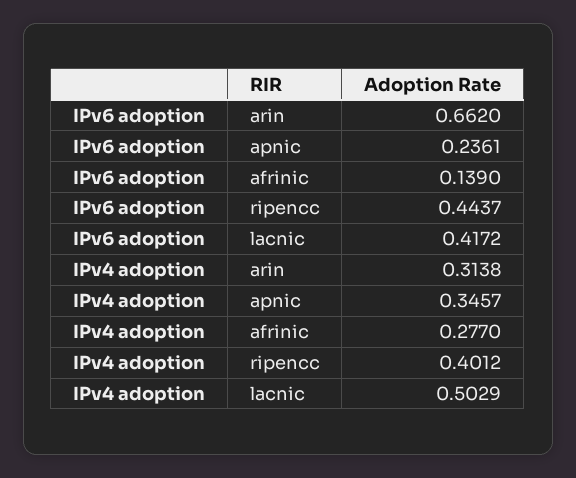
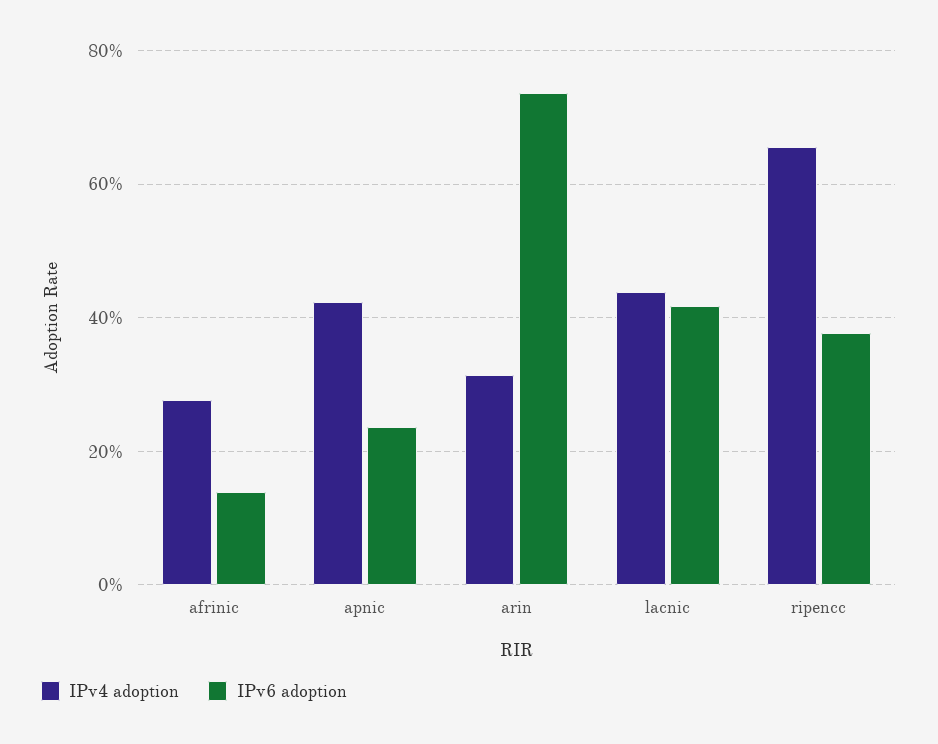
  {
    "IPv6 adoption": {
-     "arin": 0.662,
+     "arin": 0.74,
      "apnic": 0.2361,
      "afrinic": 0.139,
-     "ripencc": 0.4437,
+     "ripencc": 0.38,
      "lacnic": 0.4172
    },
    "IPv4 adoption": {
      "arin": 0.3138,
-     "apnic": 0.3457,
+     "apnic": 0.42,
      "afrinic": 0.277,
-     "ripencc": 0.4012,
+     "ripencc": 0.66,
-     "lacnic": 0.5029
+     "lacnic": 0.44
    }
  }

